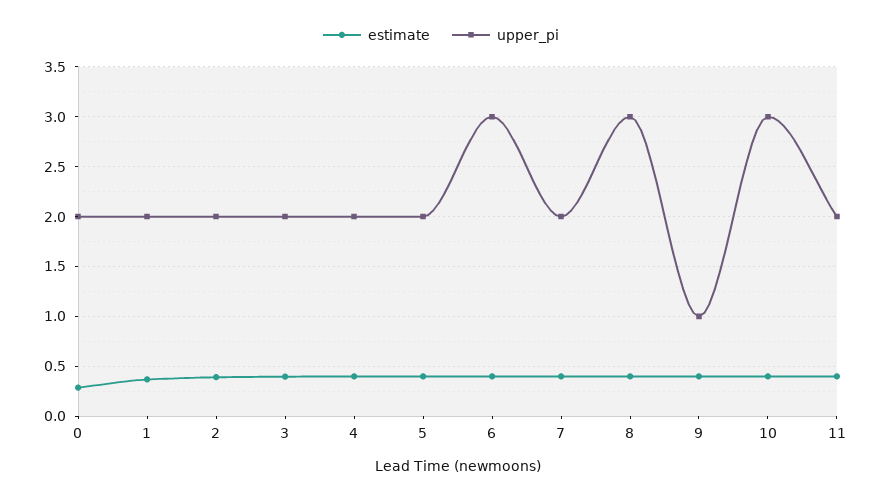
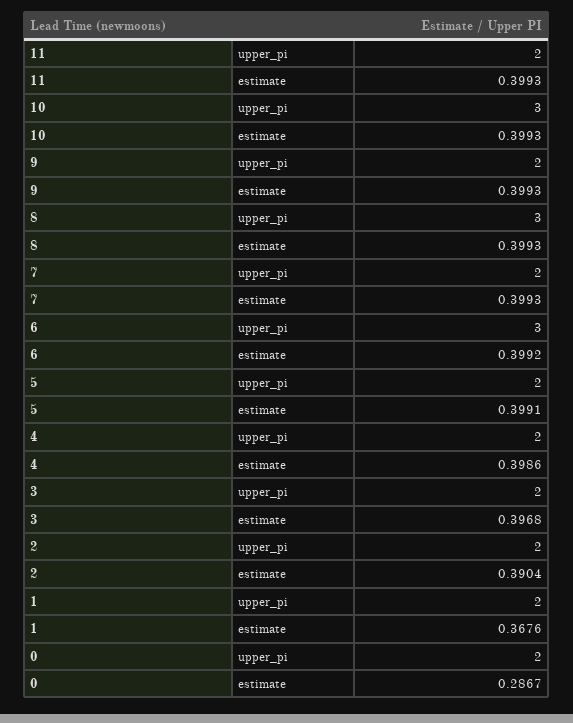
  {
    "estimate": {
      "0": 0.2867,
      "1": 0.3676,
      "2": 0.3904,
      "3": 0.3968,
      "4": 0.3986,
      "5": 0.3991,
      "6": 0.3992,
      "7": 0.3993,
      "8": 0.3993,
      "9": 0.3993,
      "10": 0.3993,
      "11": 0.3993
    },
    "upper_pi": {
      "0": 2,
      "1": 2,
      "2": 2,
      "3": 2,
      "4": 2,
      "5": 2,
      "6": 3,
      "7": 2,
      "8": 3,
-     "9": 1,
+     "9": 2,
      "10": 3,
      "11": 2
    }
  }

